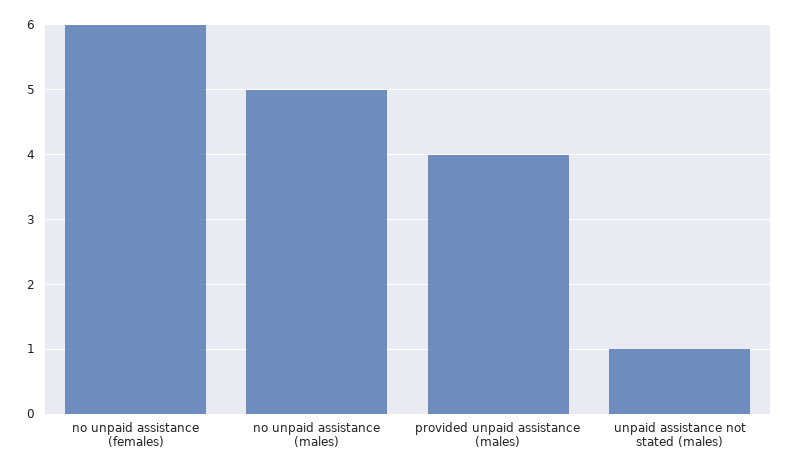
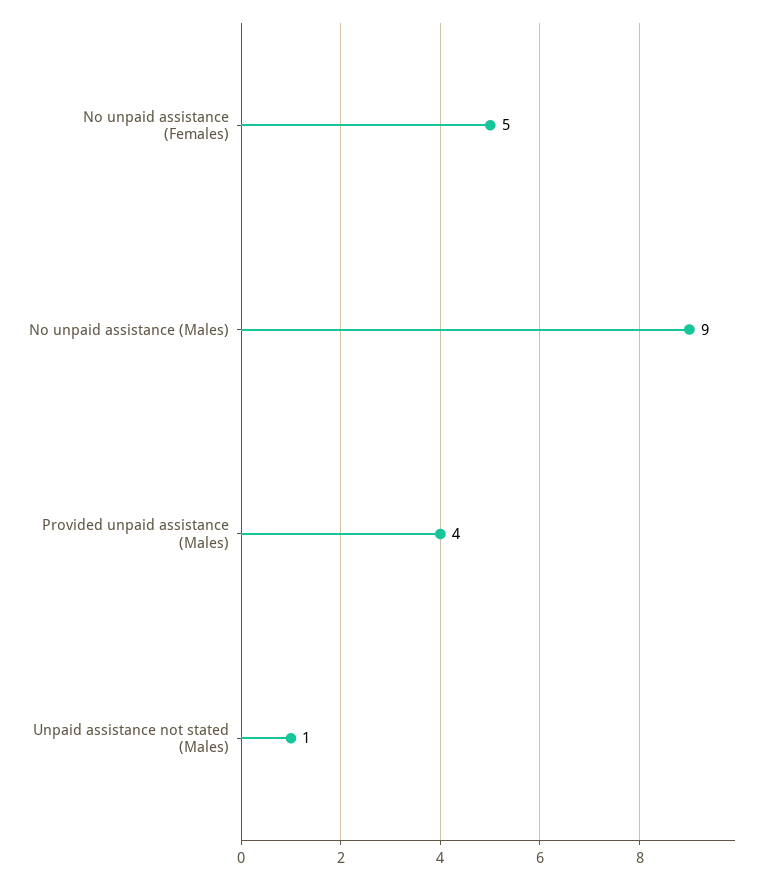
  {
-   "no unpaid assistance (females)": 6,
+   "no unpaid assistance (females)": 5,
-   "no unpaid assistance (males)": 5,
+   "no unpaid assistance (males)": 9,
    "provided unpaid assistance (males)": 4,
    "unpaid assistance not stated (males)": 1
  }

